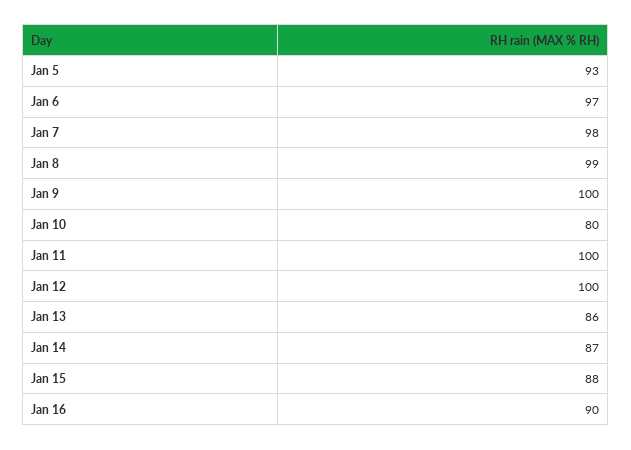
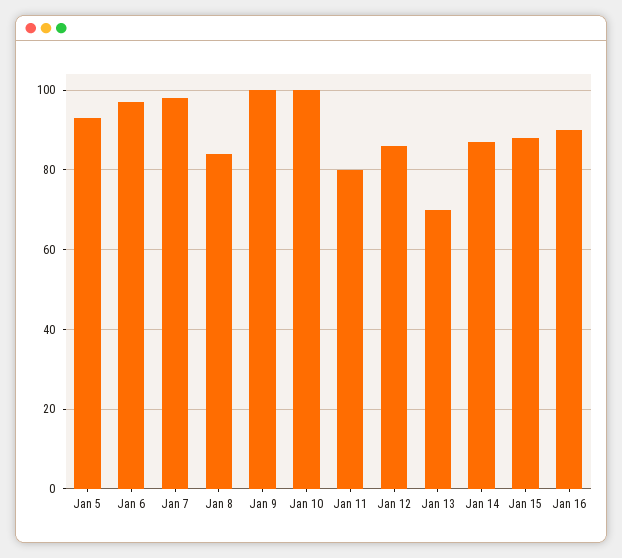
  {
    "Jan 5": 93,
    "Jan 6": 97,
    "Jan 7": 98,
-   "Jan 8": 99,
+   "Jan 8": 85,
    "Jan 9": 100,
-   "Jan 10": 80,
+   "Jan 10": 100,
-   "Jan 11": 100,
+   "Jan 11": 80,
-   "Jan 12": 100,
+   "Jan 12": 85,
-   "Jan 13": 86,
+   "Jan 13": 70,
    "Jan 14": 87,
    "Jan 15": 88,
    "Jan 16": 90
  }

